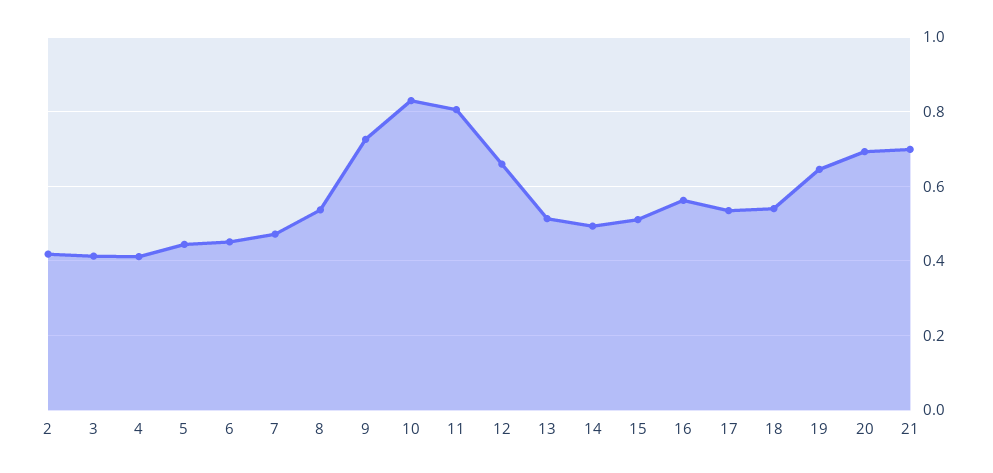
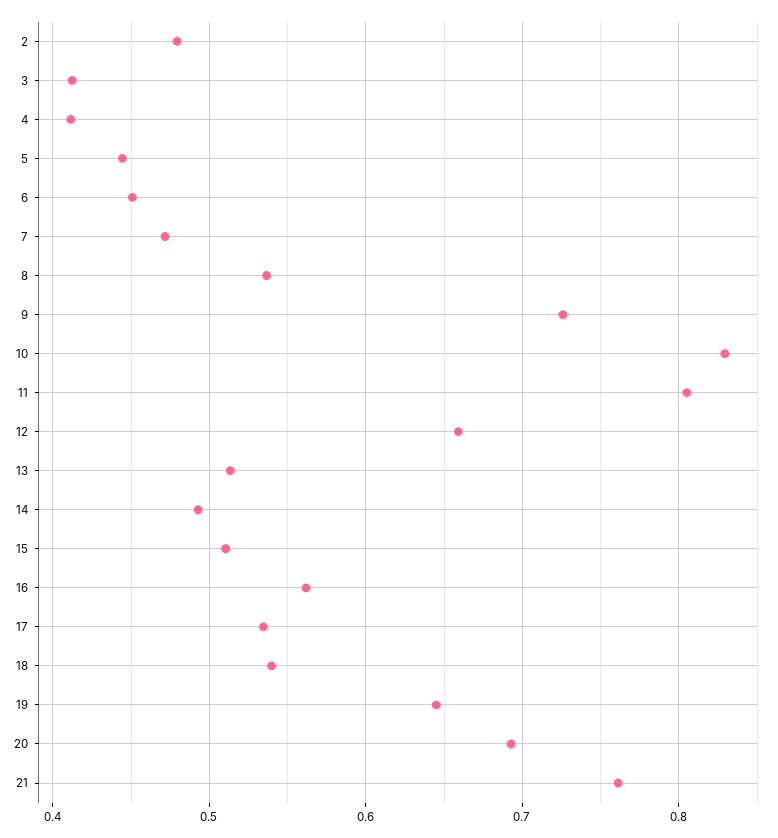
  {
-   "2": 0.42,
+   "2": 0.48,
    "3": 0.41,
    "4": 0.41,
    "5": 0.44,
    "6": 0.45,
    "7": 0.47,
    "8": 0.54,
    "9": 0.73,
    "10": 0.83,
    "11": 0.81,
    "12": 0.66,
    "13": 0.51,
    "14": 0.49,
    "15": 0.51,
    "16": 0.56,
    "17": 0.53,
    "18": 0.54,
    "19": 0.65,
    "20": 0.69,
-   "21": 0.7
+   "21": 0.76
  }

